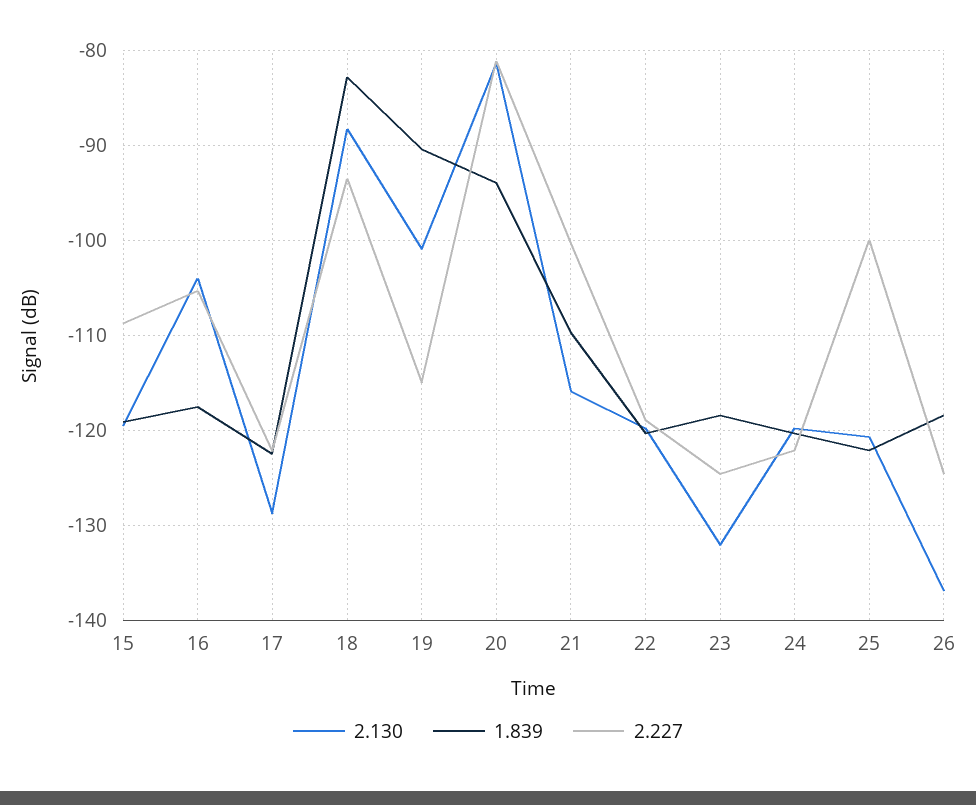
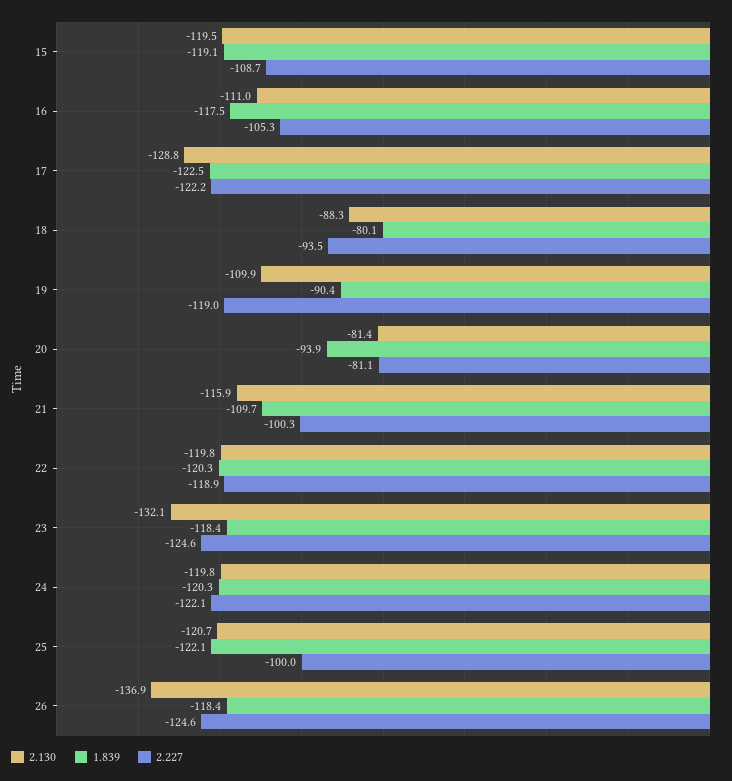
  {
    "2.130": {
      "15": -119.5,
-     "16": -104,
+     "16": -111,
      "17": -128.8,
      "18": -88.3,
-     "19": -101,
+     "19": -109.9,
      "20": -81.4,
      "21": -115.9,
      "22": -119.8,
      "23": -132.1,
      "24": -119.8,
      "25": -120.7,
      "26": -136.9
    },
    "1.839": {
      "15": -119.1,
      "16": -117.5,
      "17": -122.5,
-     "18": -83,
+     "18": -80.1,
      "19": -90.4,
      "20": -93.9,
      "21": -109.7,
      "22": -120.3,
      "23": -118.4,
      "24": -120.3,
      "25": -122.1,
      "26": -118.4
    },
    "2.227": {
      "15": -108.7,
      "16": -105.3,
      "17": -122.2,
      "18": -93.5,
-     "19": -115,
+     "19": -119,
      "20": -81.1,
      "21": -100.3,
      "22": -118.9,
      "23": -124.6,
      "24": -122.1,
      "25": -100,
      "26": -124.6
    }
  }

